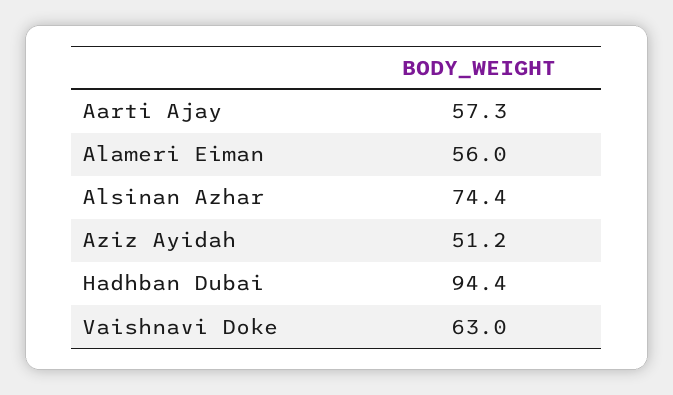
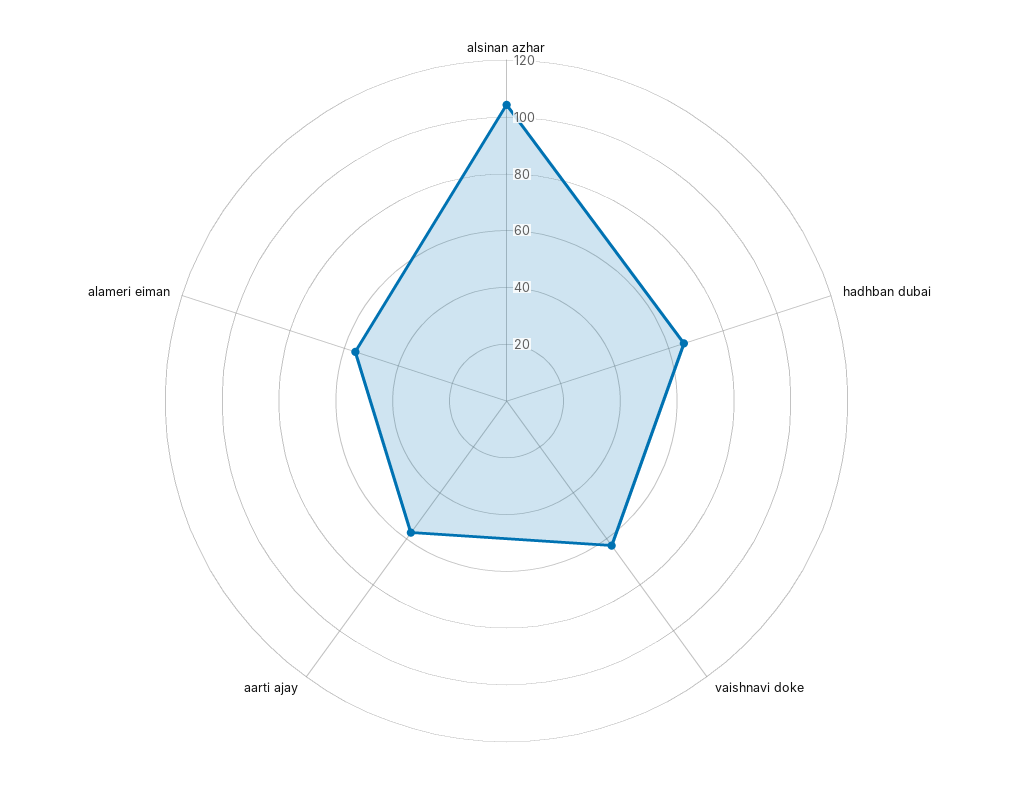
  {
    "Aarti Ajay": 57.3,
    "Alameri Eiman": 56,
-   "Alsinan Azhar": 74.4,
+   "Alsinan Azhar": 105,
-   "Aziz Ayidah": 51.2,
-   "Hadhban Dubai": 94.4,
+   "Hadhban Dubai": 65,
    "Vaishnavi Doke": 63
  }

